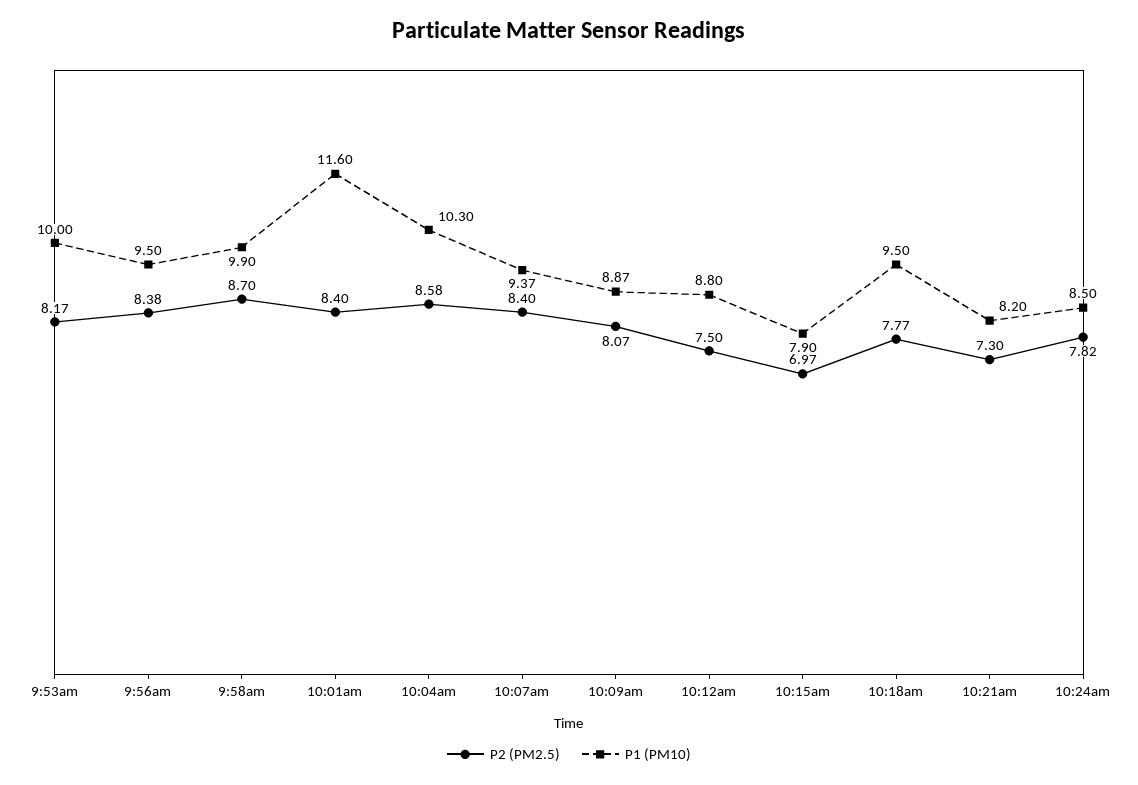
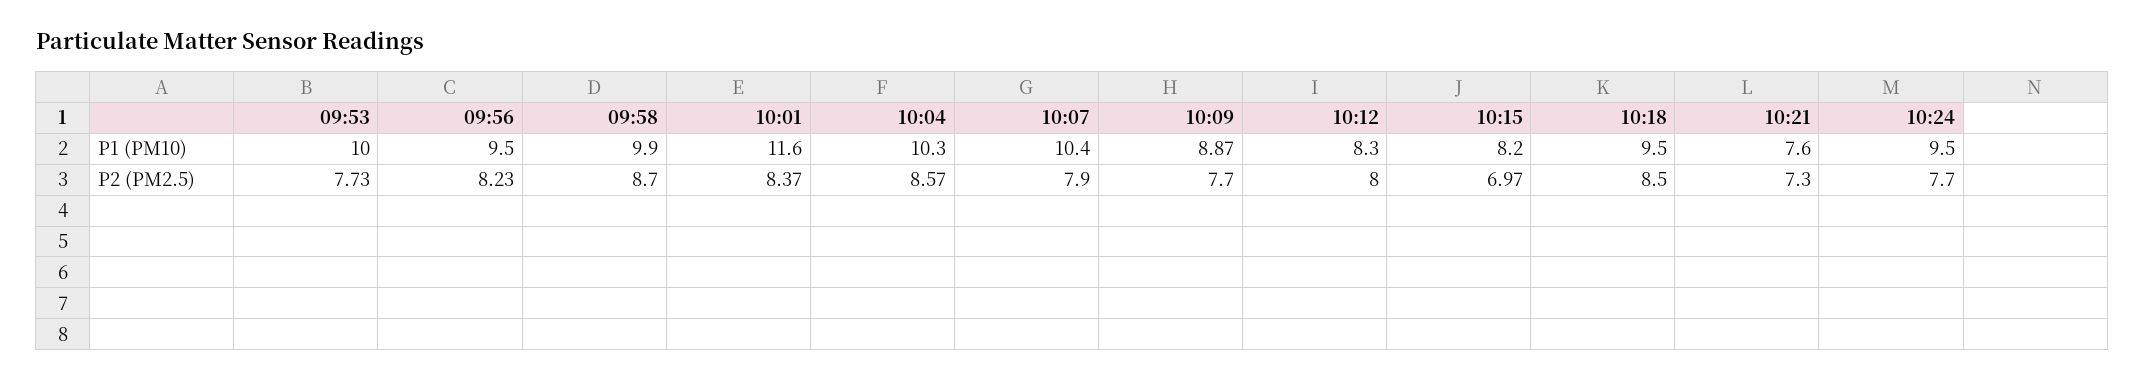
  {
    "P2 (PM2.5)": {
-     "9:53am": 8.17,
+     "9:53am": 7.73,
-     "9:56am": 8.38,
+     "9:56am": 8.23,
      "9:58am": 8.7,
-     "10:01am": 8.4,
+     "10:01am": 8.37,
-     "10:04am": 8.58,
+     "10:04am": 8.57,
-     "10:07am": 8.4,
+     "10:07am": 7.9,
-     "10:09am": 8.07,
+     "10:09am": 7.7,
-     "10:12am": 7.5,
+     "10:12am": 8,
      "10:15am": 6.97,
-     "10:18am": 7.77,
+     "10:18am": 8.5,
      "10:21am": 7.3,
-     "10:24am": 7.82
+     "10:24am": 7.7
    },
    "P1 (PM10)": {
      "9:53am": 10,
      "9:56am": 9.5,
      "9:58am": 9.9,
      "10:01am": 11.6,
      "10:04am": 10.3,
-     "10:07am": 9.37,
+     "10:07am": 10.4,
      "10:09am": 8.87,
-     "10:12am": 8.8,
+     "10:12am": 8.3,
-     "10:15am": 7.9,
+     "10:15am": 8.2,
      "10:18am": 9.5,
-     "10:21am": 8.2,
+     "10:21am": 7.6,
-     "10:24am": 8.5
+     "10:24am": 9.5
    }
  }

